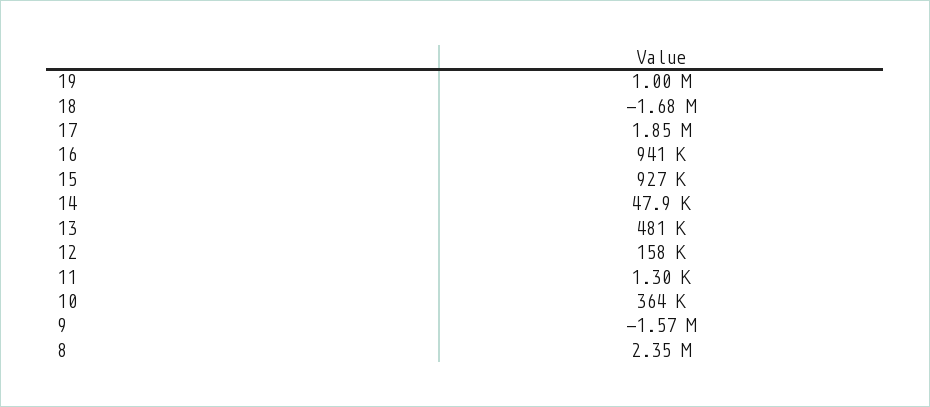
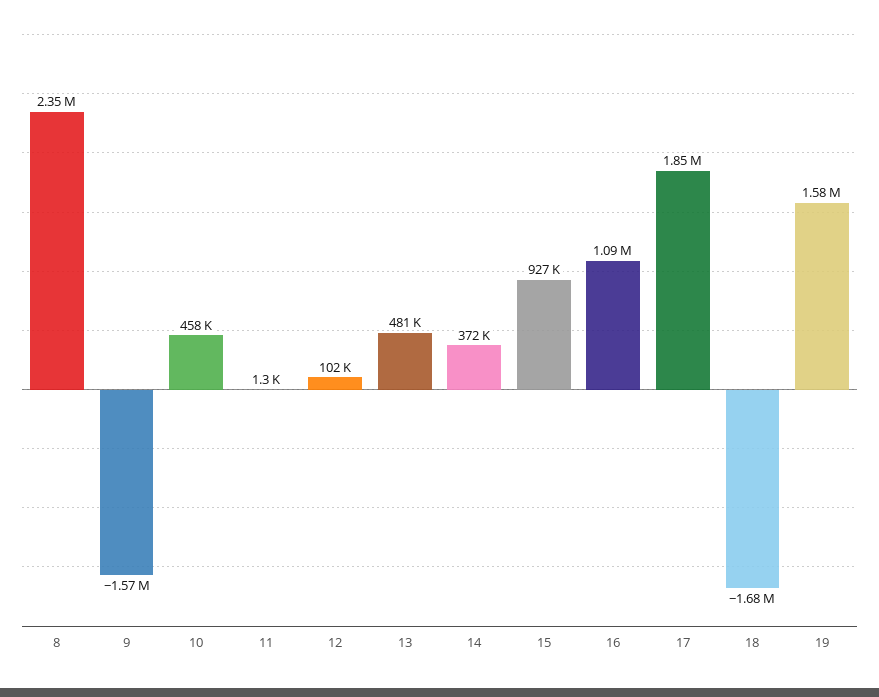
  {
-   "19": 1000000,
+   "19": 1580000,
    "18": -1680000,
    "17": 1850000,
-   "16": 941000,
+   "16": 1090000,
    "15": 927000,
-   "14": 47900,
+   "14": 372000,
    "13": 481000,
-   "12": 158000,
+   "12": 102000,
    "11": 1300,
-   "10": 364000,
+   "10": 458000,
    "9": -1570000,
    "8": 2350000
  }

